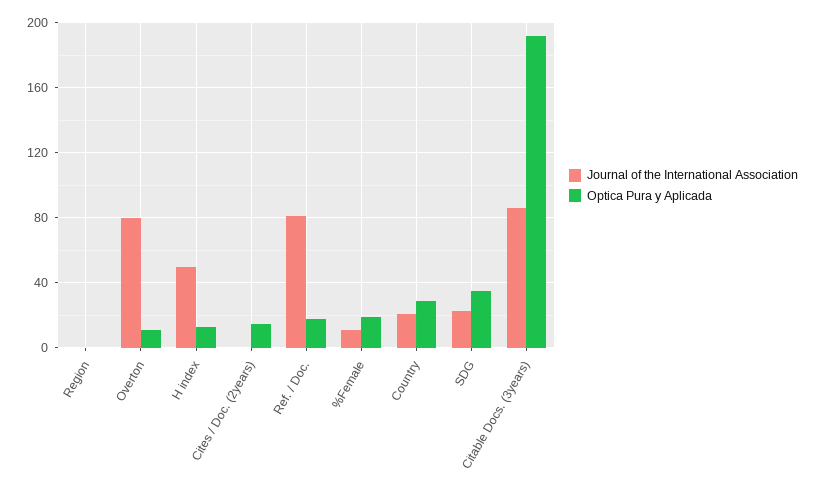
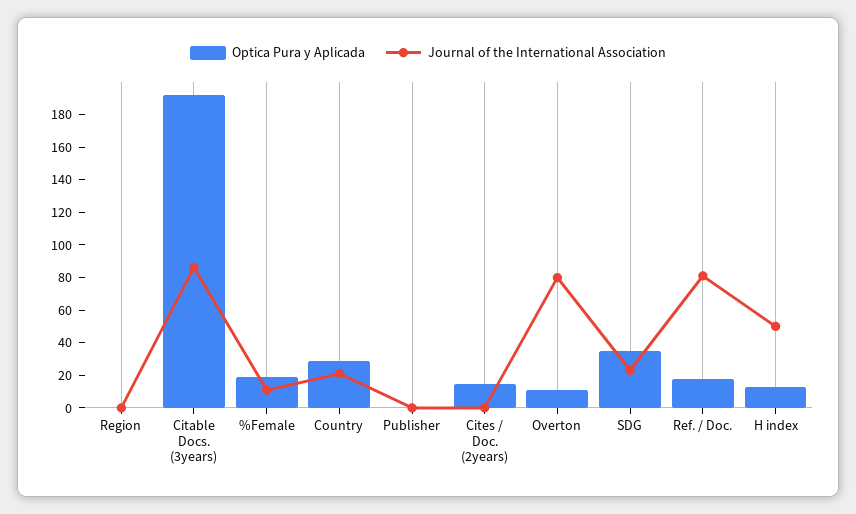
  {
    "Journal of the International Association": {
      "Region": 0,
      "Overton": 80,
      "H index": 50,
      "Cites / Doc. (2years)": 0,
      "Ref. / Doc.": 80,
      "%Female": 10,
      "Country": 20,
      "SDG": 25,
-     "Citable Docs. (3years)": 85
+     "Citable Docs. (3years)": 85,
+     "Publisher": 0
    },
    "Optica Pura y Aplicada": {
      "Region": 0,
      "Overton": 10,
      "H index": 15,
      "Cites / Doc. (2years)": 15,
      "Ref. / Doc.": 20,
      "%Female": 20,
      "Country": 30,
      "SDG": 35,
-     "Citable Docs. (3years)": 190
+     "Citable Docs. (3years)": 190,
+     "Publisher": 0
    }
  }

